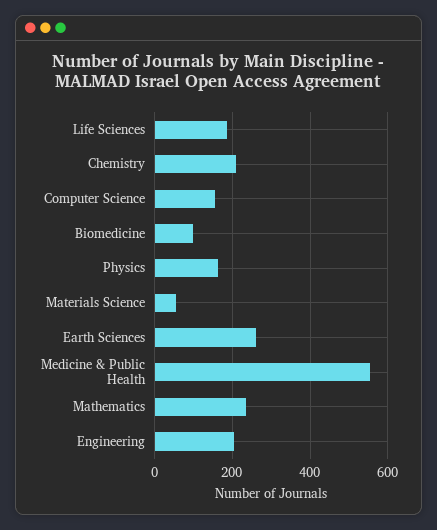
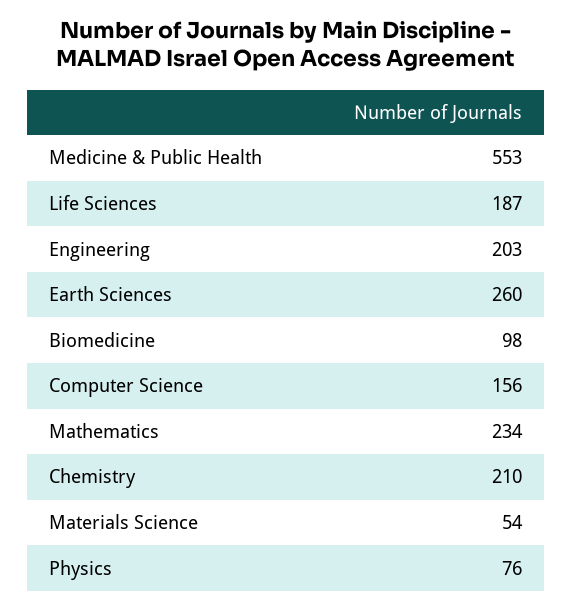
  {
    "Life Sciences": 187,
    "Chemistry": 210,
    "Computer Science": 156,
    "Biomedicine": 98,
-   "Physics": 160,
+   "Physics": 76,
    "Materials Science": 54,
    "Earth Sciences": 260,
    "Medicine & Public Health": 553,
    "Mathematics": 234,
    "Engineering": 203
  }

